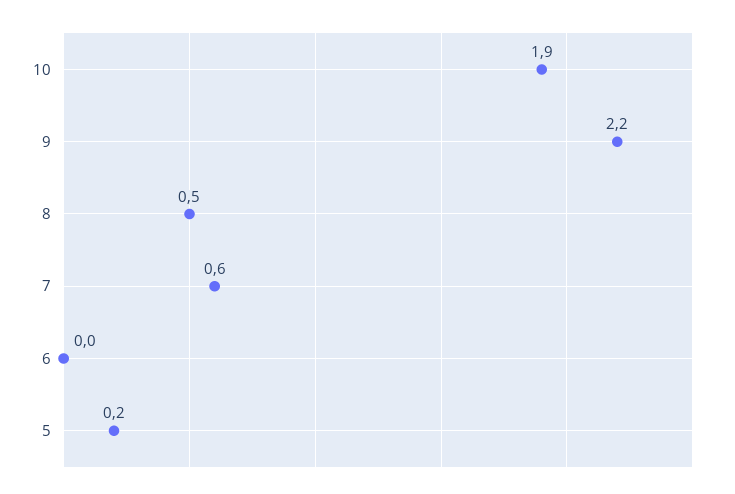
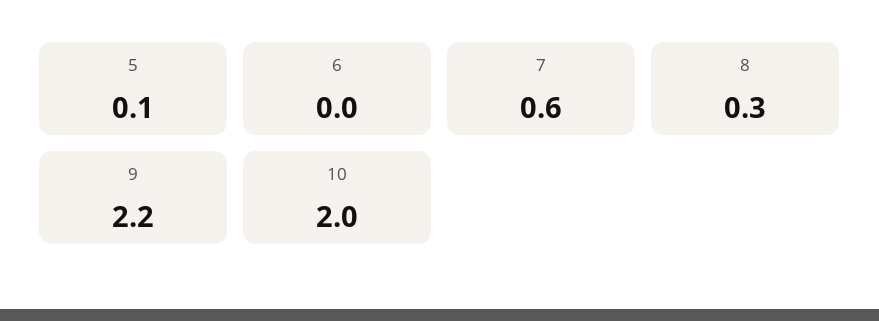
  {
-   "10": 1.9,
+   "10": 2,
    "9": 2.2,
-   "8": 0.5,
+   "8": 0.3,
    "7": 0.6,
    "6": 0,
-   "5": 0.2
+   "5": 0.1
  }

